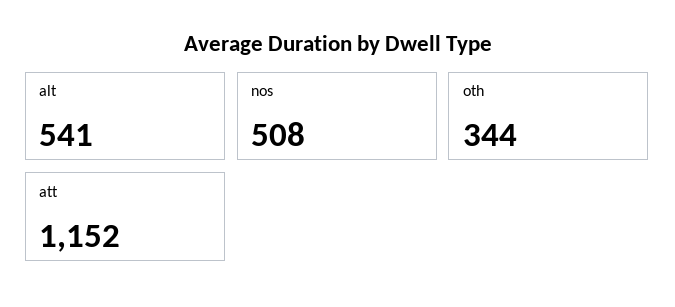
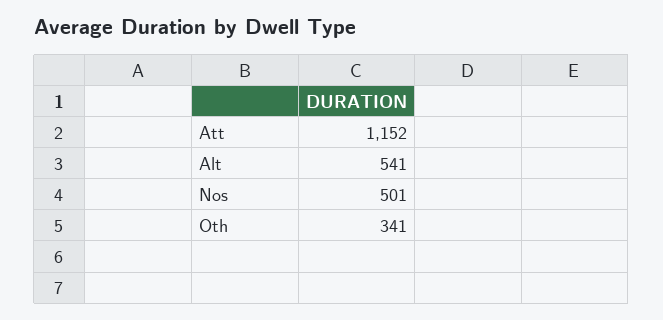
  {
    "alt": 541,
-   "nos": 508,
+   "nos": 501,
-   "oth": 344,
+   "oth": 341,
    "att": 1152
  }

